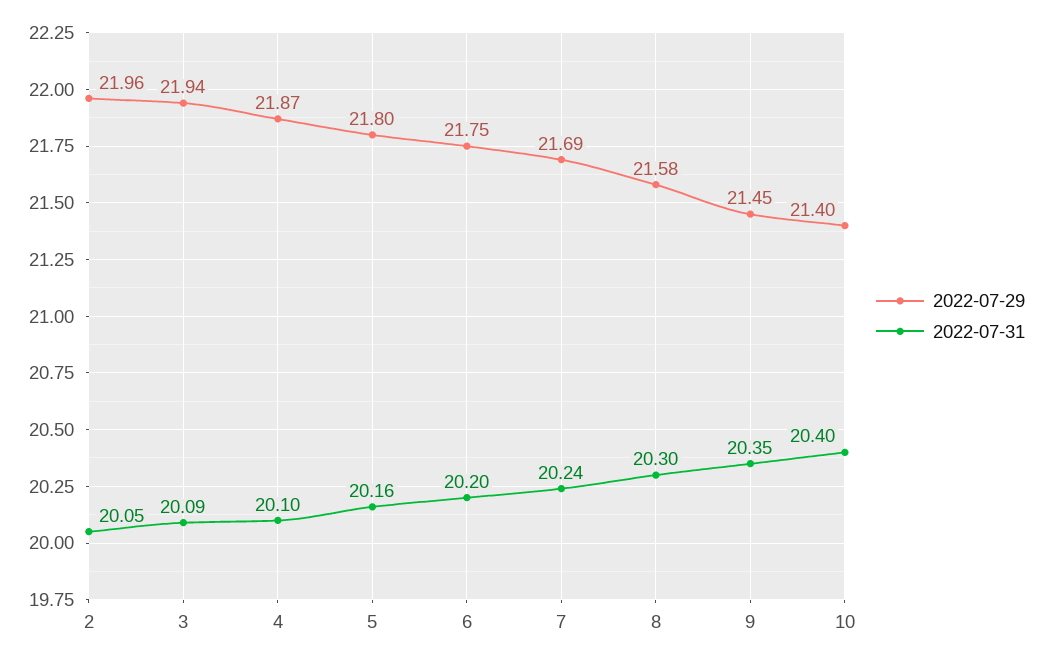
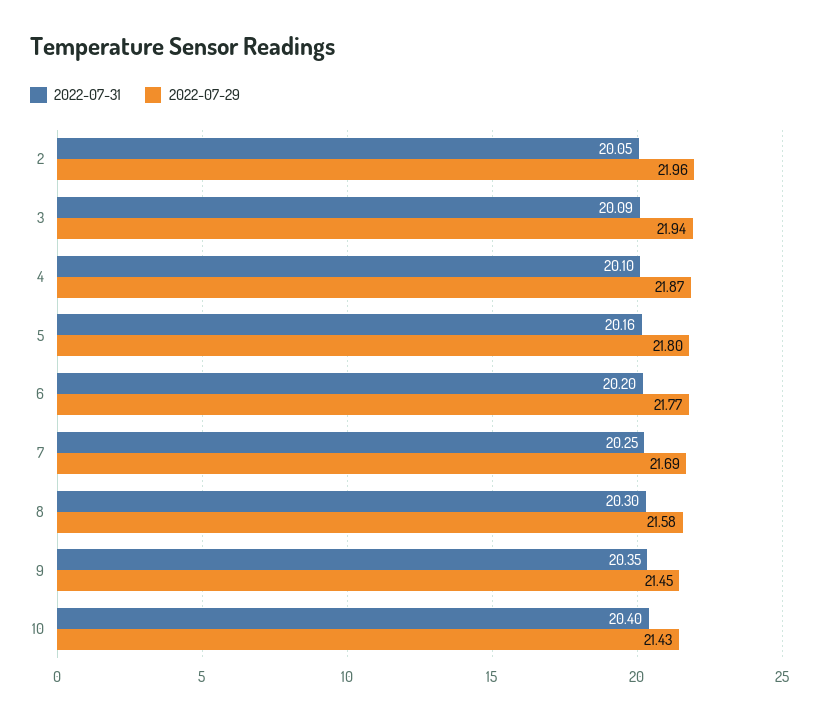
  {
    "2022-07-29": {
      "2": 21.96,
      "3": 21.94,
      "4": 21.87,
      "5": 21.8,
-     "6": 21.75,
+     "6": 21.77,
      "7": 21.69,
      "8": 21.58,
      "9": 21.45,
-     "10": 21.4
+     "10": 21.43
    },
    "2022-07-31": {
      "2": 20.05,
      "3": 20.09,
      "4": 20.1,
      "5": 20.16,
      "6": 20.2,
-     "7": 20.24,
+     "7": 20.25,
      "8": 20.3,
      "9": 20.35,
      "10": 20.4
    }
  }

